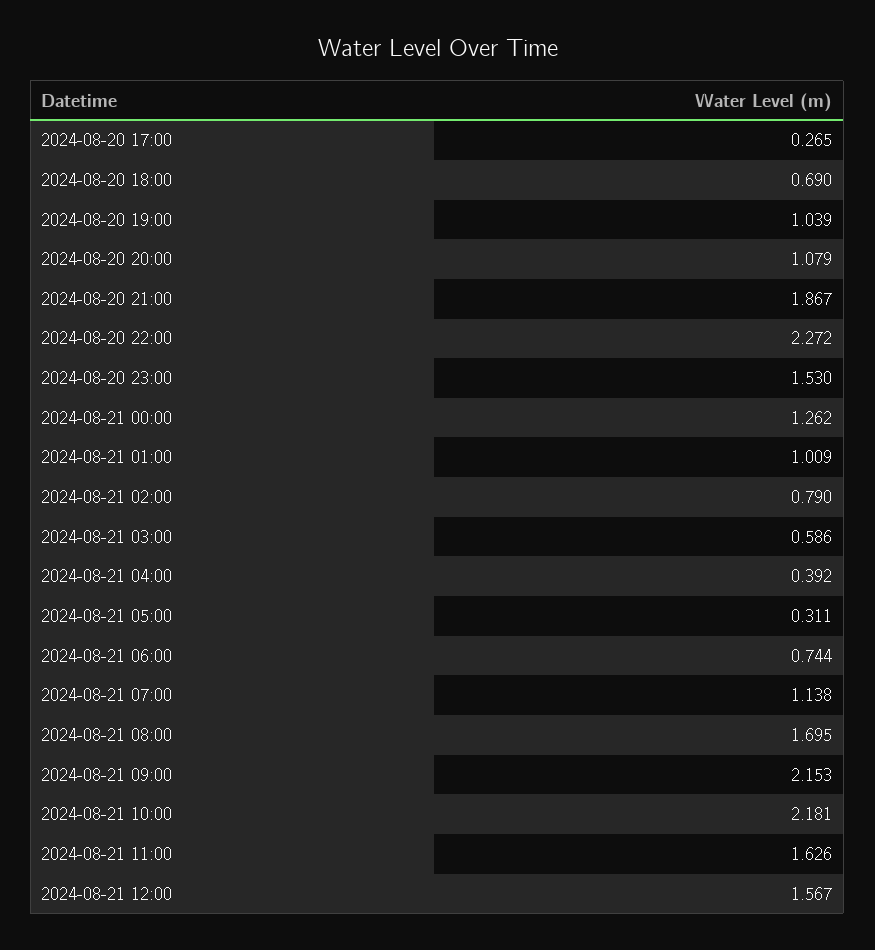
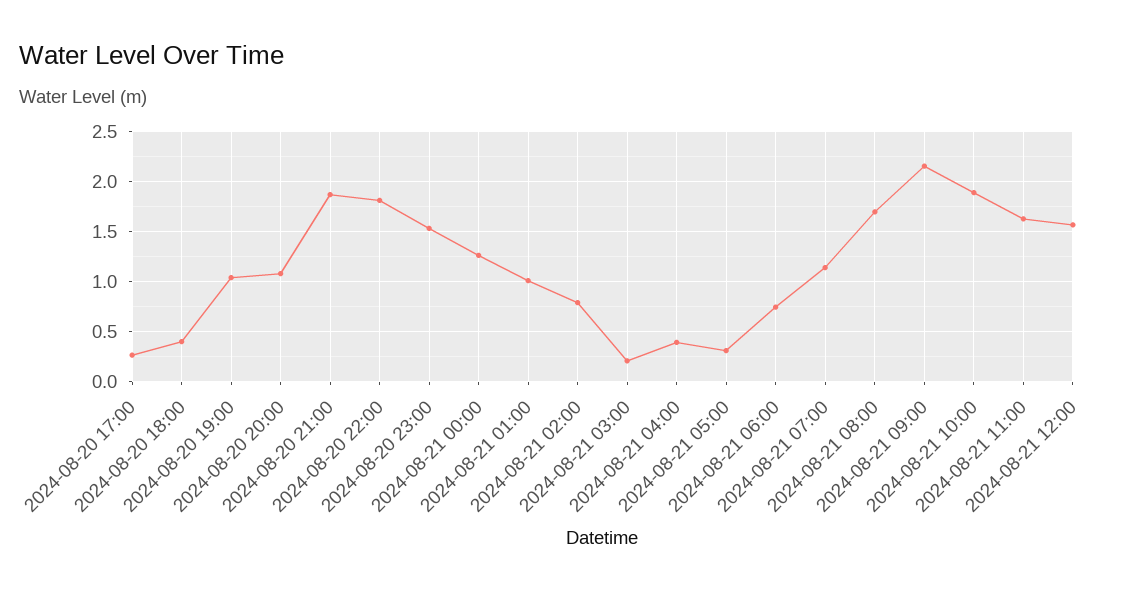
  {
    "2024-08-20 17:00": 0.265,
-   "2024-08-20 18:00": 0.69,
+   "2024-08-20 18:00": 0.4,
    "2024-08-20 19:00": 1.039,
    "2024-08-20 20:00": 1.079,
    "2024-08-20 21:00": 1.867,
-   "2024-08-20 22:00": 2.272,
+   "2024-08-20 22:00": 1.8,
    "2024-08-20 23:00": 1.53,
    "2024-08-21 00:00": 1.262,
    "2024-08-21 01:00": 1.009,
    "2024-08-21 02:00": 0.79,
-   "2024-08-21 03:00": 0.586,
+   "2024-08-21 03:00": 0.2,
    "2024-08-21 04:00": 0.392,
    "2024-08-21 05:00": 0.311,
    "2024-08-21 06:00": 0.744,
    "2024-08-21 07:00": 1.138,
    "2024-08-21 08:00": 1.695,
    "2024-08-21 09:00": 2.153,
-   "2024-08-21 10:00": 2.181,
+   "2024-08-21 10:00": 1.9,
    "2024-08-21 11:00": 1.626,
    "2024-08-21 12:00": 1.567
  }

